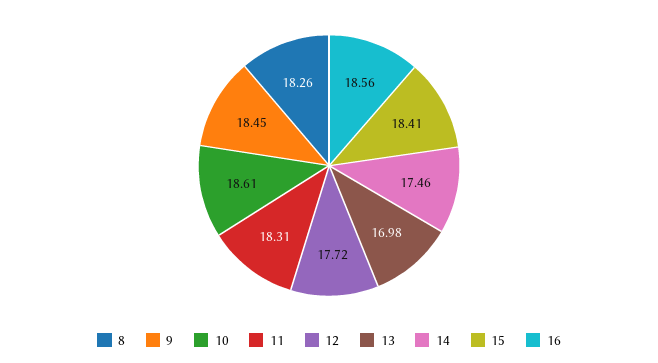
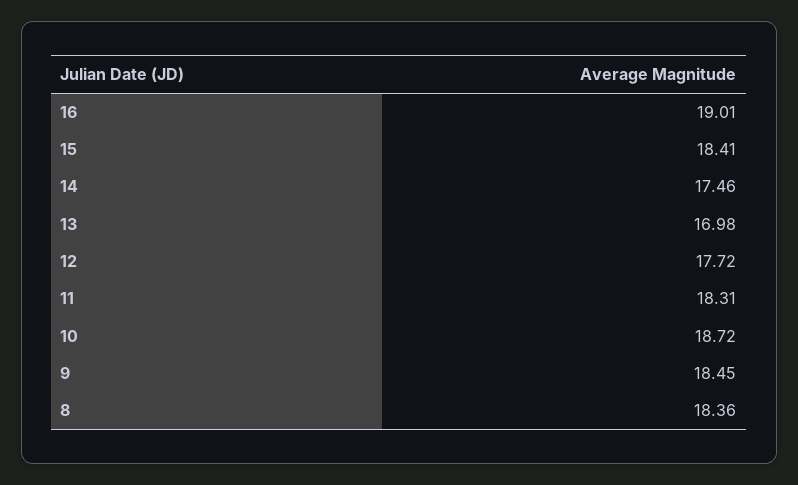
  {
-   "8": 18.26,
+   "8": 18.36,
    "9": 18.45,
-   "10": 18.61,
+   "10": 18.72,
    "11": 18.31,
    "12": 17.72,
    "13": 16.98,
    "14": 17.46,
    "15": 18.41,
-   "16": 18.56
+   "16": 19.01
  }

